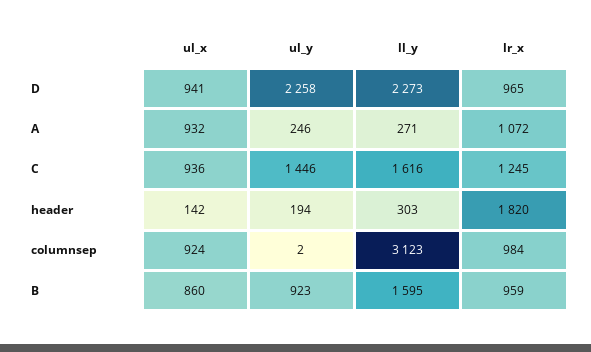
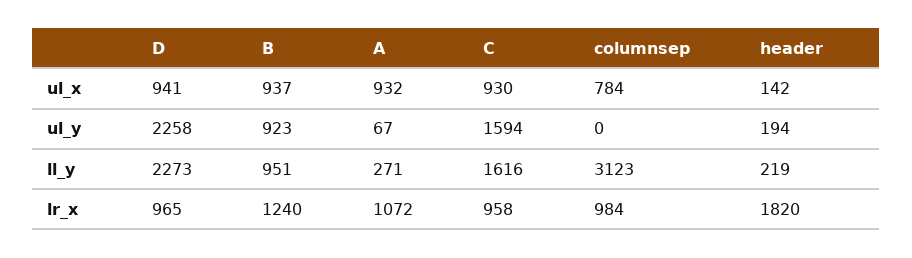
  {
    "ul_x": {
      "D": 941,
      "A": 932,
-     "C": 936,
+     "C": 930,
      "header": 142,
-     "columnsep": 924,
+     "columnsep": 784,
-     "B": 860
+     "B": 937
    },
    "ul_y": {
      "D": 2258,
-     "A": 246,
+     "A": 67,
-     "C": 1446,
+     "C": 1594,
      "header": 194,
-     "columnsep": 2,
+     "columnsep": 0,
      "B": 923
    },
    "ll_y": {
      "D": 2273,
      "A": 271,
      "C": 1616,
-     "header": 303,
+     "header": 219,
      "columnsep": 3123,
-     "B": 1595
+     "B": 951
    },
    "lr_x": {
      "D": 965,
      "A": 1072,
-     "C": 1245,
+     "C": 958,
      "header": 1820,
      "columnsep": 984,
-     "B": 959
+     "B": 1240
    }
  }

